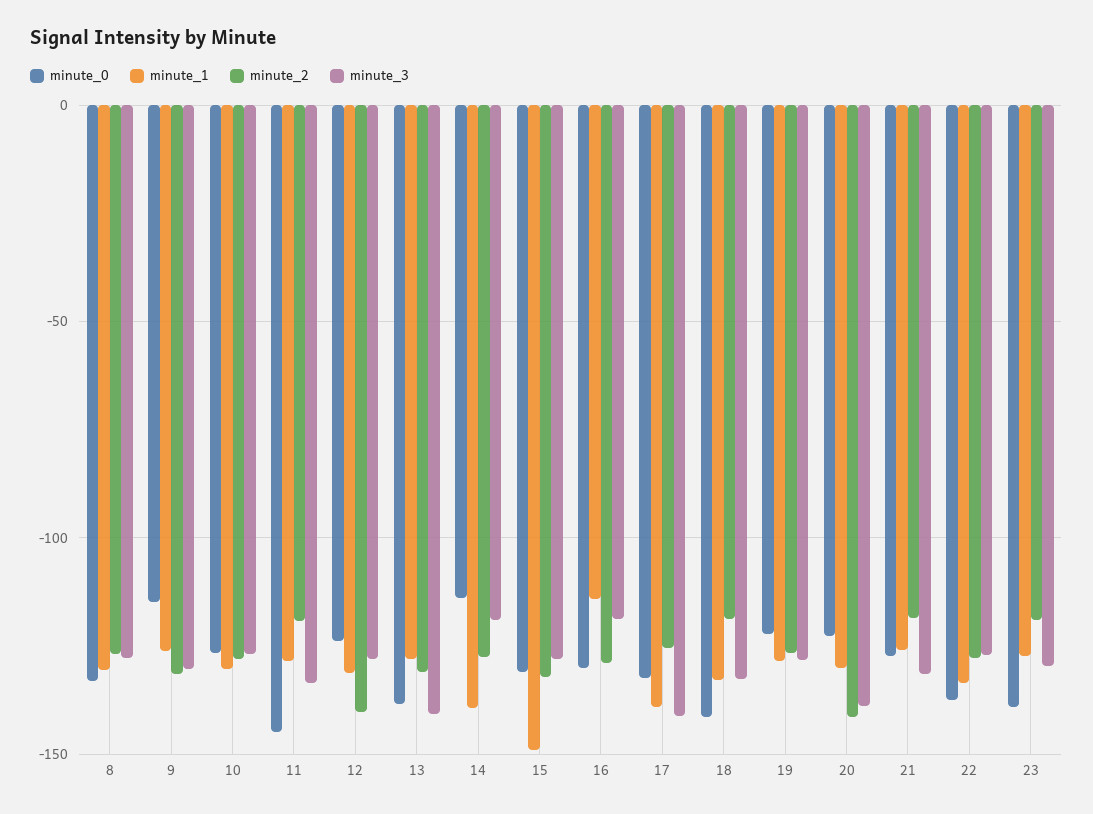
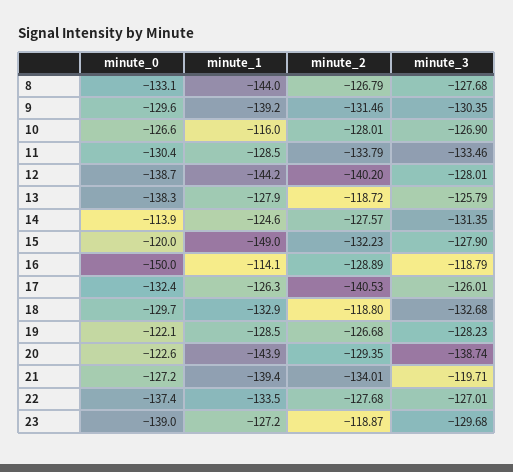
  {
    "minute_0": {
      "8": -133.1,
-     "9": -115,
+     "9": -129.6,
      "10": -126.6,
-     "11": -145,
+     "11": -130.4,
-     "12": -125,
+     "12": -138.7,
      "13": -138.3,
      "14": -113.9,
-     "15": -130,
+     "15": -120,
-     "16": -130,
+     "16": -150,
      "17": -132.4,
-     "18": -140,
+     "18": -129.7,
      "19": -122.1,
      "20": -122.6,
      "21": -127.2,
      "22": -137.4,
      "23": -139
    },
    "minute_1": {
-     "8": -130,
+     "8": -144,
-     "9": -125,
+     "9": -139.2,
-     "10": -130,
+     "10": -116,
      "11": -128.5,
-     "12": -130,
+     "12": -144.2,
      "13": -127.9,
-     "14": -140,
+     "14": -124.6,
      "15": -149,
      "16": -114.1,
-     "17": -140,
+     "17": -126.3,
      "18": -132.9,
      "19": -128.5,
-     "20": -130,
+     "20": -143.9,
-     "21": -125,
+     "21": -139.4,
      "22": -133.5,
      "23": -127.2
    },
    "minute_2": {
      "8": -126.79,
      "9": -131.46,
      "10": -128.01,
-     "11": -120,
+     "11": -133.79,
      "12": -140.2,
-     "13": -130,
+     "13": -118.72,
      "14": -127.57,
      "15": -132.23,
      "16": -128.89,
-     "17": -125,
+     "17": -140.53,
      "18": -118.8,
      "19": -126.68,
-     "20": -140,
+     "20": -129.35,
-     "21": -120,
+     "21": -134.01,
      "22": -127.68,
      "23": -118.87
    },
    "minute_3": {
      "8": -127.68,
      "9": -130.35,
      "10": -126.9,
      "11": -133.46,
      "12": -128.01,
-     "13": -140,
+     "13": -125.79,
-     "14": -120,
+     "14": -131.35,
      "15": -127.9,
      "16": -118.79,
-     "17": -140,
+     "17": -126.01,
      "18": -132.68,
      "19": -128.23,
      "20": -138.74,
-     "21": -130,
+     "21": -119.71,
      "22": -127.01,
      "23": -129.68
    }
  }

